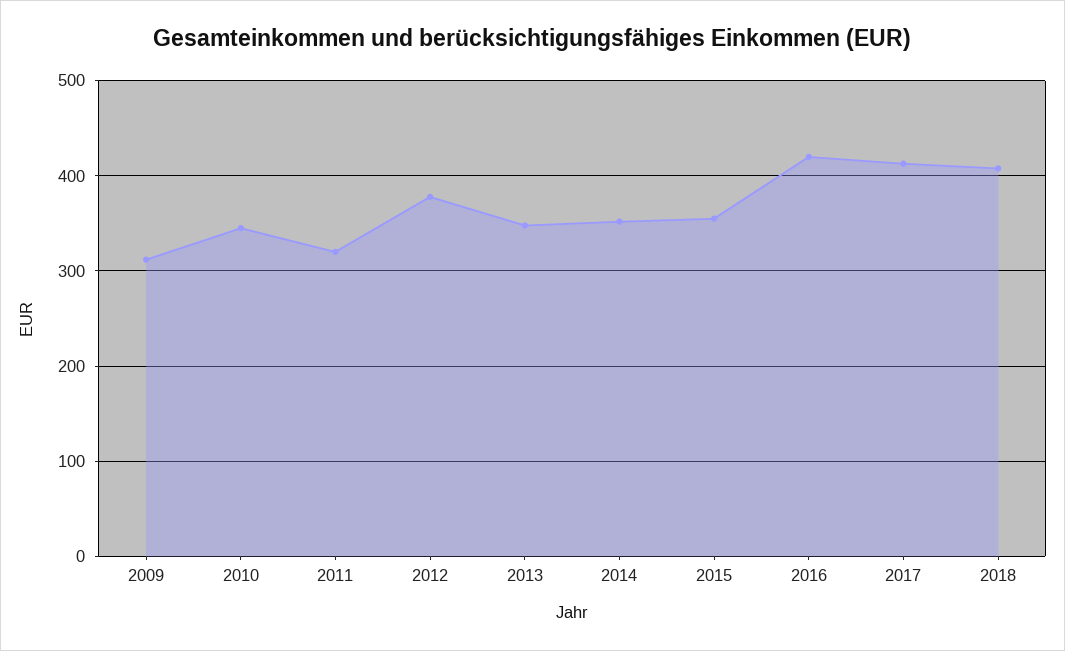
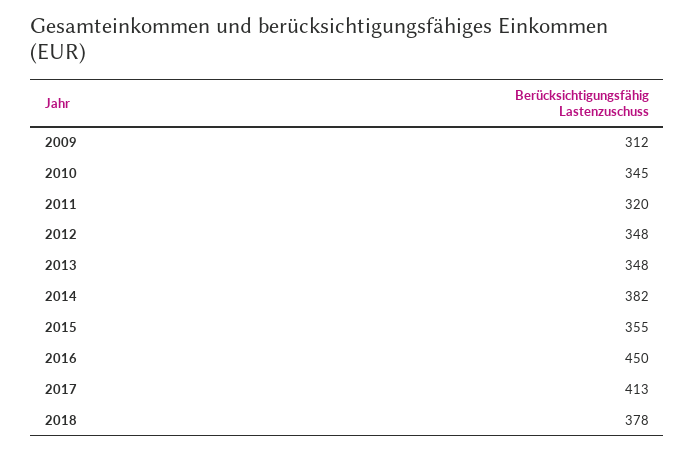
  {
    "2009": 312,
    "2010": 345,
    "2011": 320,
-   "2012": 380,
+   "2012": 348,
    "2013": 348,
-   "2014": 350,
+   "2014": 382,
    "2015": 355,
-   "2016": 420,
+   "2016": 450,
    "2017": 413,
-   "2018": 410
+   "2018": 378
  }

